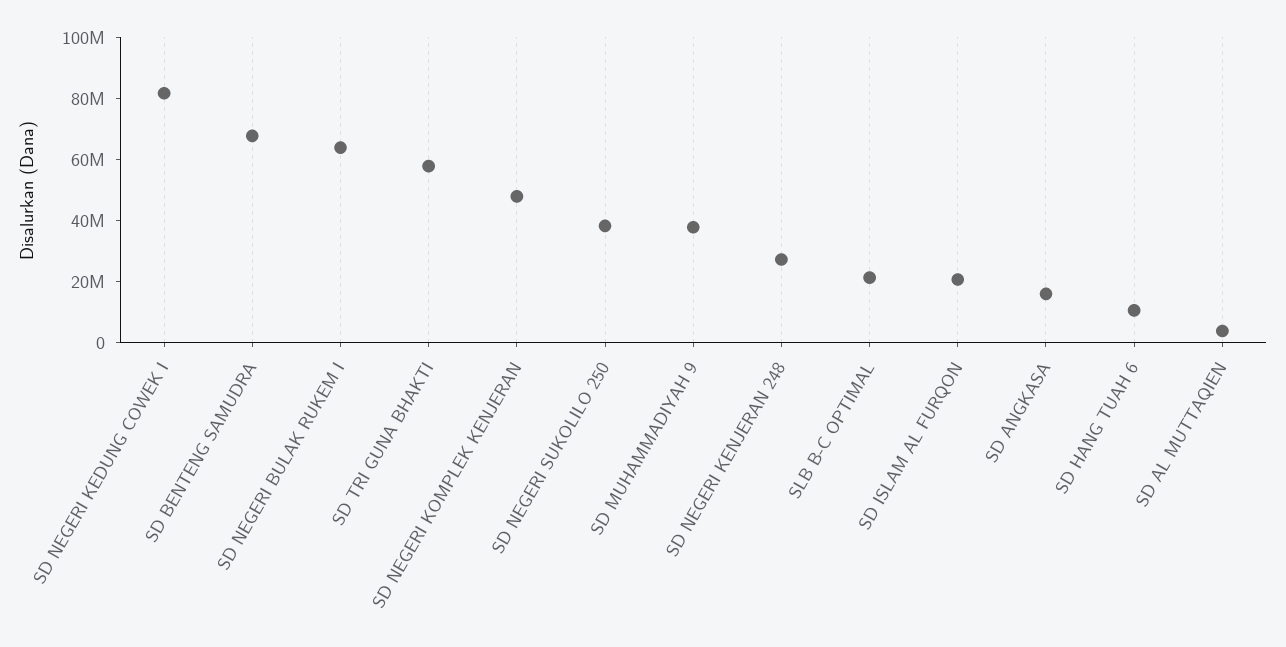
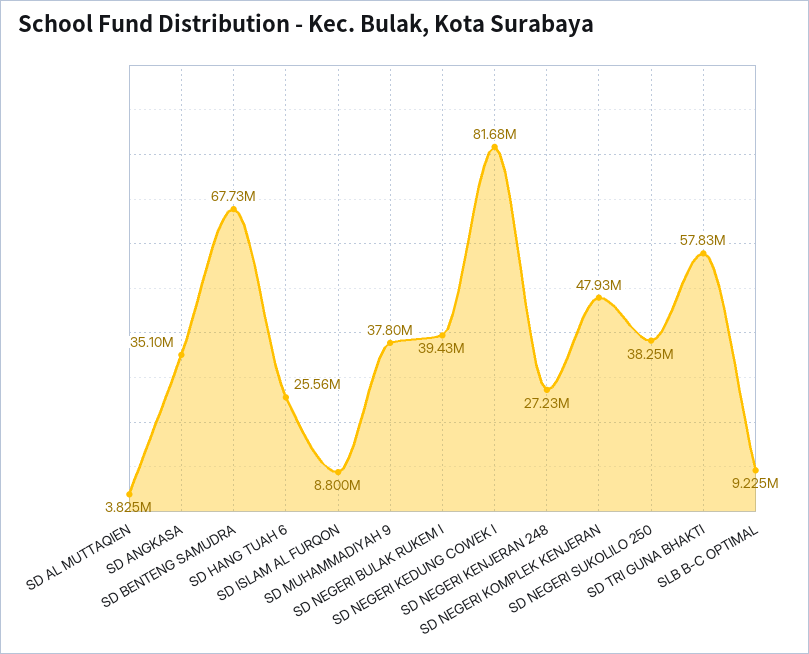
  {
    "SD NEGERI KEDUNG COWEK I": 81680000,
    "SD BENTENG SAMUDRA": 67730000,
-   "SD NEGERI BULAK RUKEM I": 65000000,
+   "SD NEGERI BULAK RUKEM I": 39430000,
    "SD TRI GUNA BHAKTI": 57830000,
    "SD NEGERI KOMPLEK KENJERAN": 47930000,
    "SD NEGERI SUKOLILO 250": 38250000,
    "SD MUHAMMADIYAH 9": 37800000,
    "SD NEGERI KENJERAN 248": 27230000,
-   "SLB B-C OPTIMAL": 20000000,
+   "SLB B-C OPTIMAL": 9225000,
-   "SD ISLAM AL FURQON": 20000000,
+   "SD ISLAM AL FURQON": 8800000,
-   "SD ANGKASA": 15000000,
+   "SD ANGKASA": 35100000,
-   "SD HANG TUAH 6": 10000000,
+   "SD HANG TUAH 6": 25560000,
    "SD AL MUTTAQIEN": 3825000
  }

